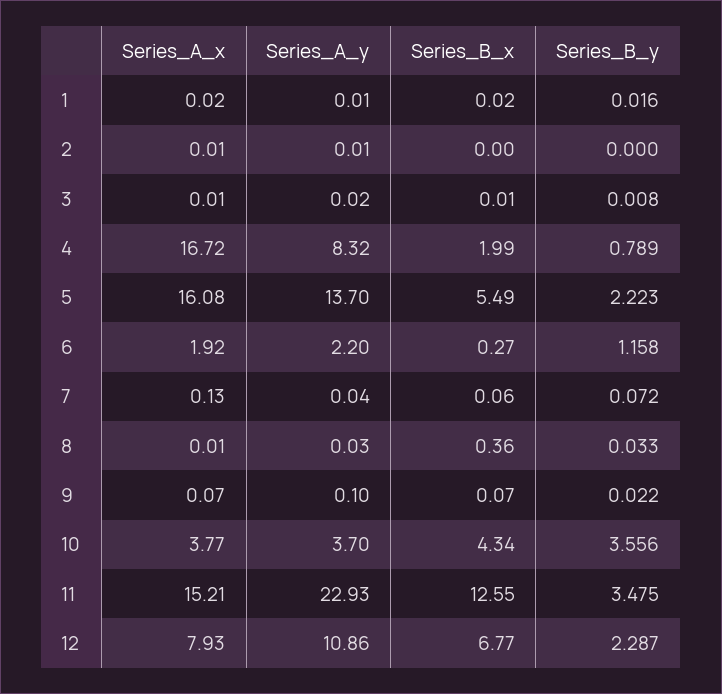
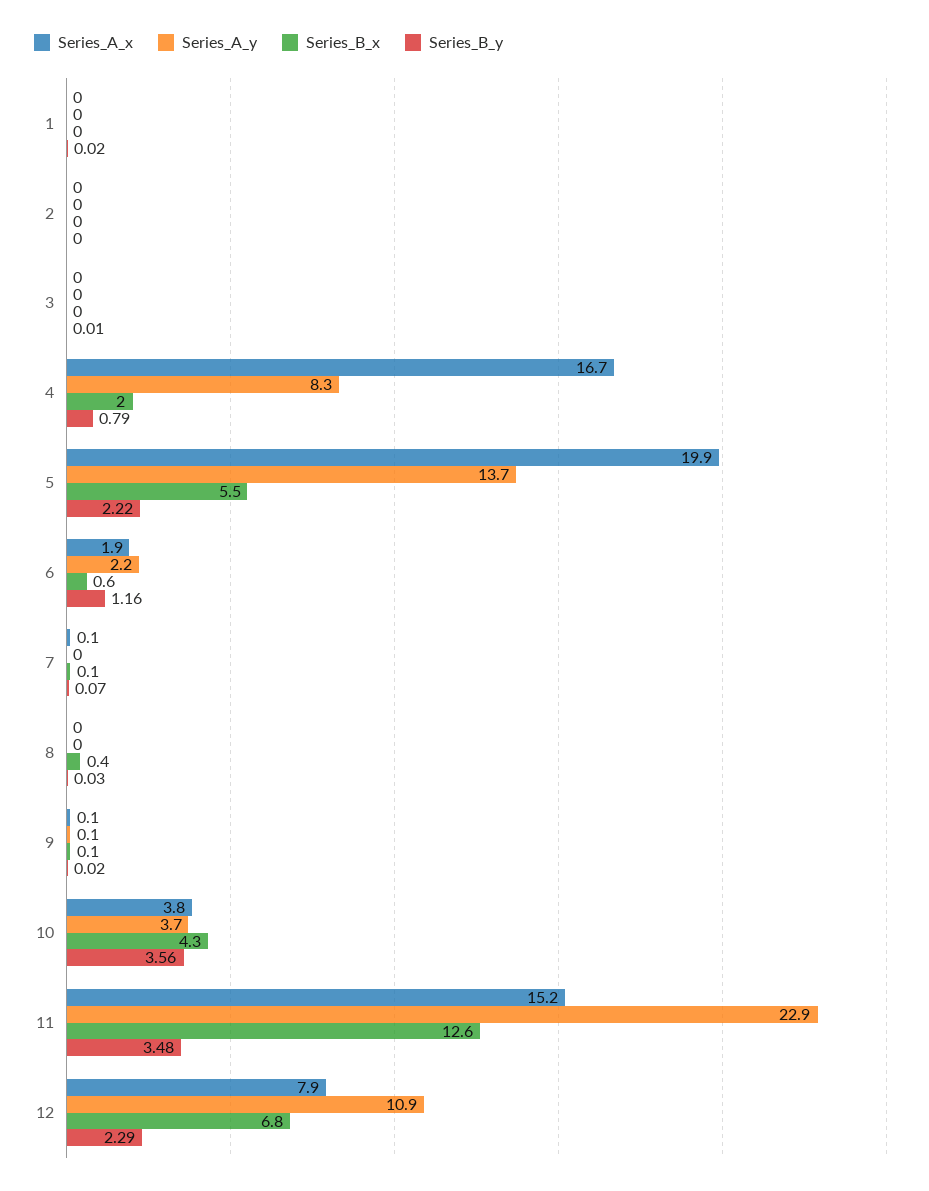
  {
    "Series_A_x": {
      "1": 0.02,
      "2": 0.01,
      "3": 0.01,
      "4": 16.72,
-     "5": 16.08,
+     "5": 19.9,
      "6": 1.92,
      "7": 0.13,
      "8": 0.01,
      "9": 0.07,
      "10": 3.77,
      "11": 15.21,
      "12": 7.93
    },
    "Series_A_y": {
      "1": 0.01,
      "2": 0.01,
      "3": 0.02,
      "4": 8.32,
      "5": 13.7,
      "6": 2.2,
      "7": 0.04,
      "8": 0.03,
      "9": 0.1,
      "10": 3.7,
      "11": 22.93,
      "12": 10.86
    },
    "Series_B_x": {
      "1": 0.02,
      "2": 0,
      "3": 0.01,
      "4": 1.99,
      "5": 5.49,
-     "6": 0.27,
+     "6": 0.6,
      "7": 0.06,
      "8": 0.36,
      "9": 0.07,
      "10": 4.34,
      "11": 12.55,
      "12": 6.77
    },
    "Series_B_y": {
      "1": 0.016,
      "2": 0,
      "3": 0.008,
      "4": 0.789,
      "5": 2.223,
      "6": 1.158,
      "7": 0.072,
      "8": 0.033,
      "9": 0.022,
      "10": 3.556,
      "11": 3.475,
      "12": 2.287
    }
  }

